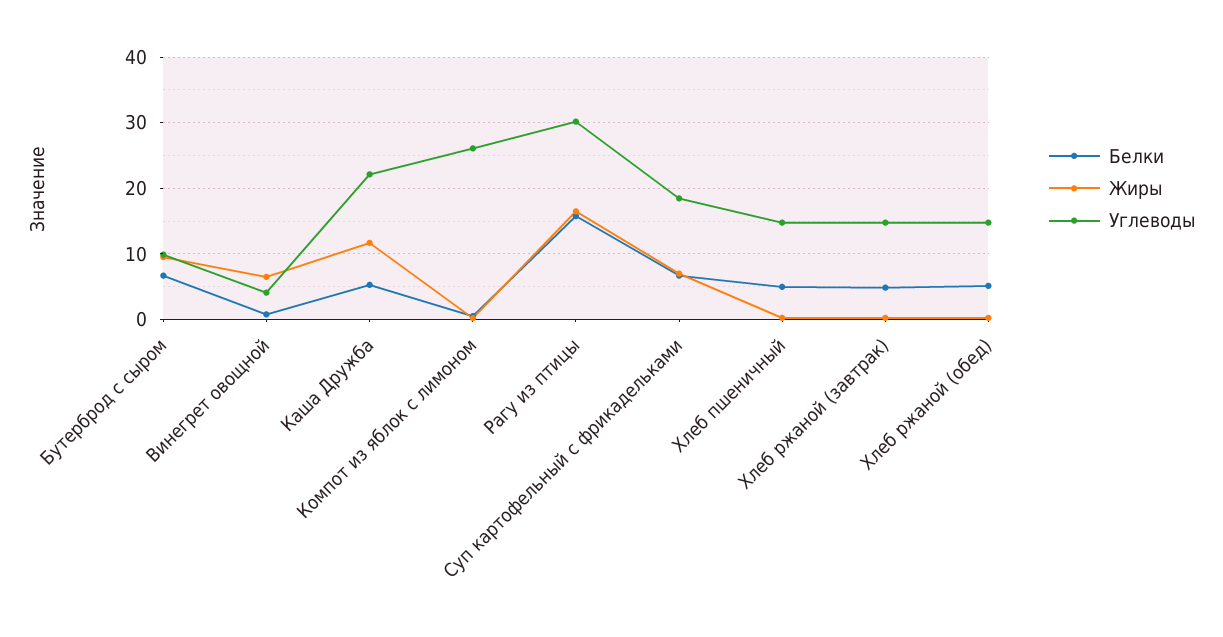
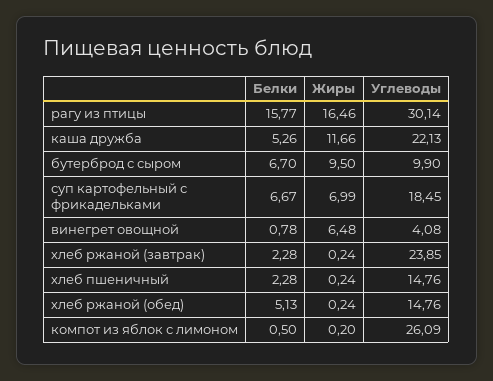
  {
    "Белки": {
      "Бутерброд с сыром": 6.7,
      "Винегрет овощной": 0.78,
      "Каша Дружба": 5.26,
      "Компот из яблок с лимоном": 0.5,
      "Рагу из птицы": 15.77,
      "Суп картофельный с фрикадельками": 6.67,
-     "Хлеб пшеничный": 5,
+     "Хлеб пшеничный": 2.28,
-     "Хлеб ржаной (завтрак)": 5,
+     "Хлеб ржаной (завтрак)": 2.28,
      "Хлеб ржаной (обед)": 5.13
    },
    "Жиры": {
      "Бутерброд с сыром": 9.5,
      "Винегрет овощной": 6.48,
      "Каша Дружба": 11.66,
      "Компот из яблок с лимоном": 0.2,
      "Рагу из птицы": 16.46,
      "Суп картофельный с фрикадельками": 6.99,
      "Хлеб пшеничный": 0.24,
      "Хлеб ржаной (завтрак)": 0.24,
      "Хлеб ржаной (обед)": 0.24
    },
    "Углеводы": {
      "Бутерброд с сыром": 9.9,
      "Винегрет овощной": 4.08,
      "Каша Дружба": 22.13,
      "Компот из яблок с лимоном": 26.09,
      "Рагу из птицы": 30.14,
      "Суп картофельный с фрикадельками": 18.45,
      "Хлеб пшеничный": 14.76,
-     "Хлеб ржаной (завтрак)": 15,
+     "Хлеб ржаной (завтрак)": 23.85,
      "Хлеб ржаной (обед)": 14.76
    }
  }

